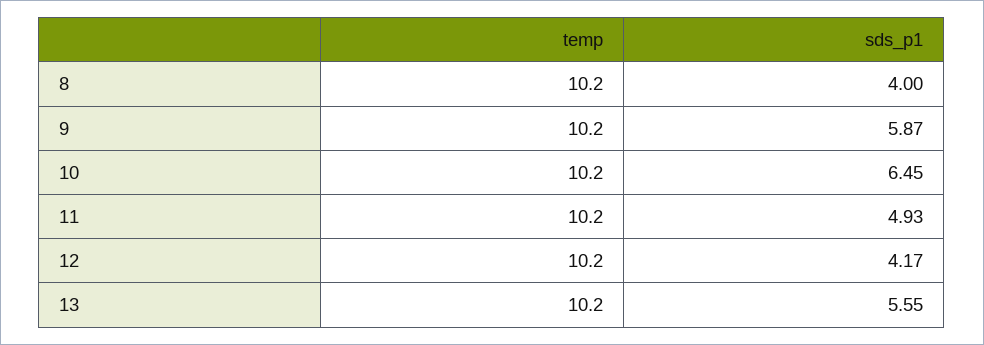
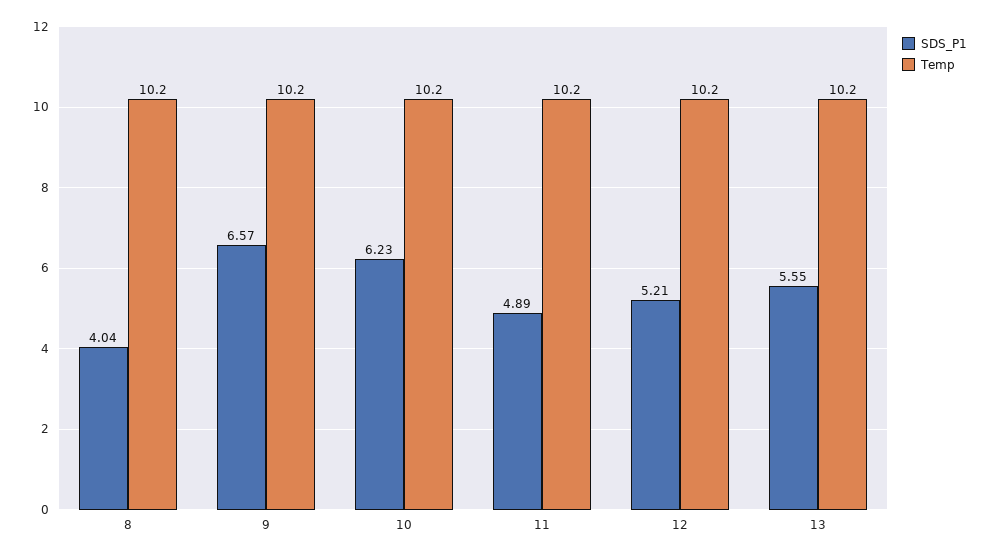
  {
    "temp": {
      "8": 10.2,
      "9": 10.2,
      "10": 10.2,
      "11": 10.2,
      "12": 10.2,
      "13": 10.2
    },
    "sds_p1": {
-     "8": 4,
+     "8": 4.04,
-     "9": 5.87,
+     "9": 6.57,
-     "10": 6.45,
+     "10": 6.23,
-     "11": 4.93,
+     "11": 4.89,
-     "12": 4.17,
+     "12": 5.21,
      "13": 5.55
    }
  }

